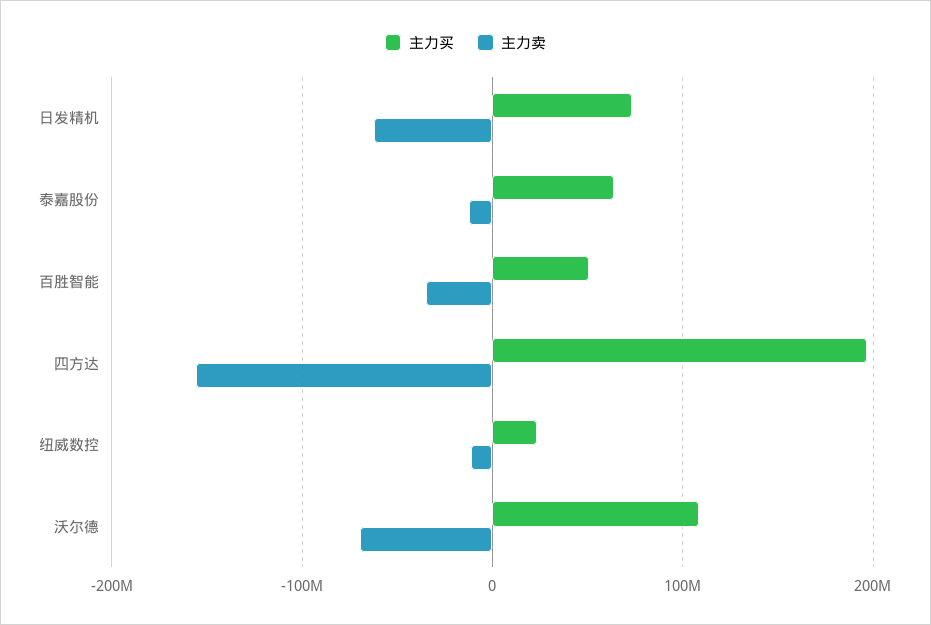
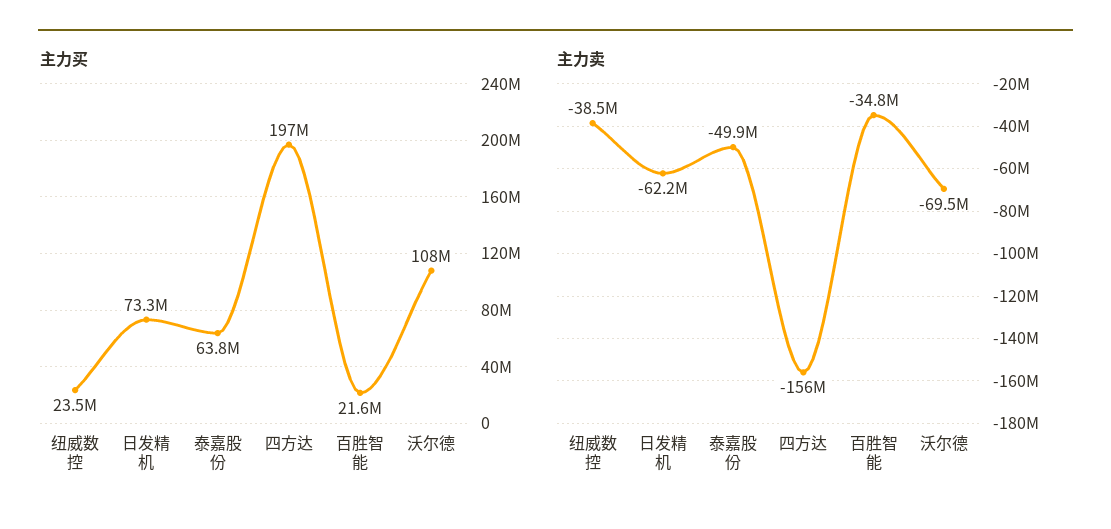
  {
    "主力买": {
      "日发精机": 73300000,
      "泰嘉股份": 63800000,
-     "百胜智能": 50000000,
+     "百胜智能": 21600000,
      "四方达": 197000000,
      "纽威数控": 23500000,
      "沃尔德": 108000000
    },
    "主力卖": {
      "日发精机": -62200000,
-     "泰嘉股份": -10000000,
+     "泰嘉股份": -49900000,
      "百胜智能": -34800000,
      "四方达": -156000000,
-     "纽威数控": -10000000,
+     "纽威数控": -38500000,
      "沃尔德": -69500000
    }
  }

